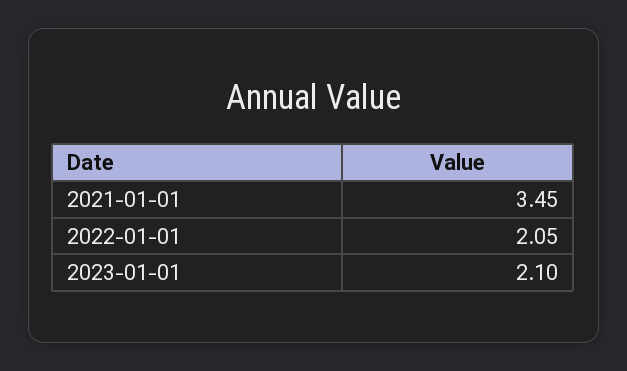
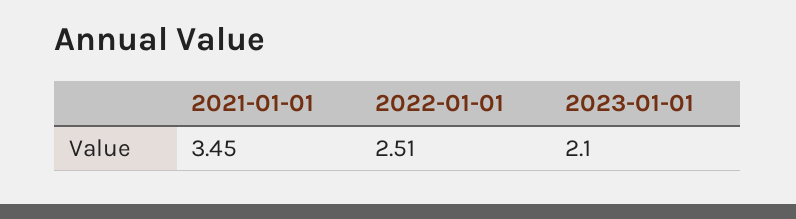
  {
    "2021-01-01": 3.45,
-   "2022-01-01": 2.05,
+   "2022-01-01": 2.51,
    "2023-01-01": 2.1
  }

